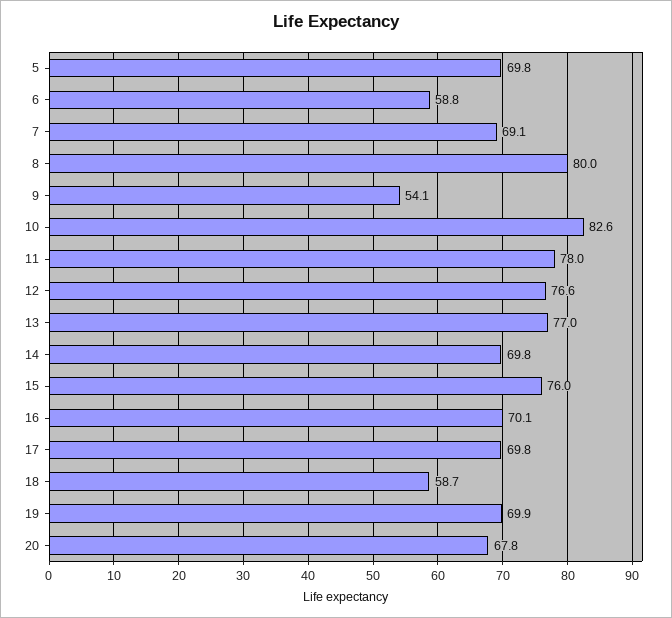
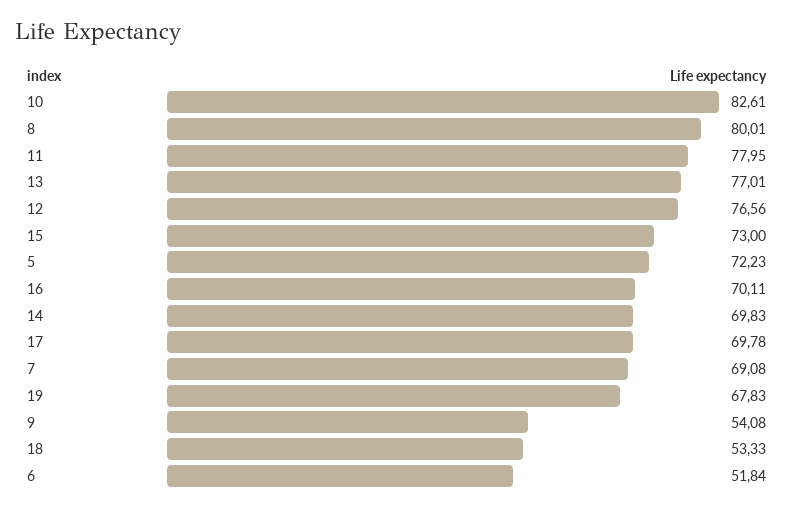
  {
-   "5": 69.8,
+   "5": 72.23,
-   "6": 58.8,
+   "6": 51.84,
    "7": 69.08,
    "8": 80.01,
    "9": 54.08,
    "10": 82.61,
    "11": 77.95,
    "12": 76.56,
    "13": 77.01,
    "14": 69.83,
-   "15": 76,
+   "15": 73,
    "16": 70.11,
    "17": 69.78,
-   "18": 58.7,
+   "18": 53.33,
-   "19": 69.9,
+   "19": 67.83
-   "20": 67.8
  }

